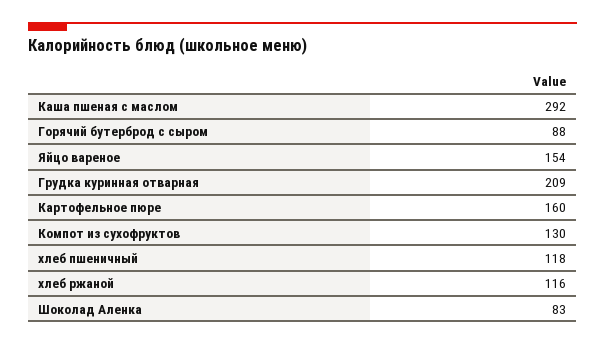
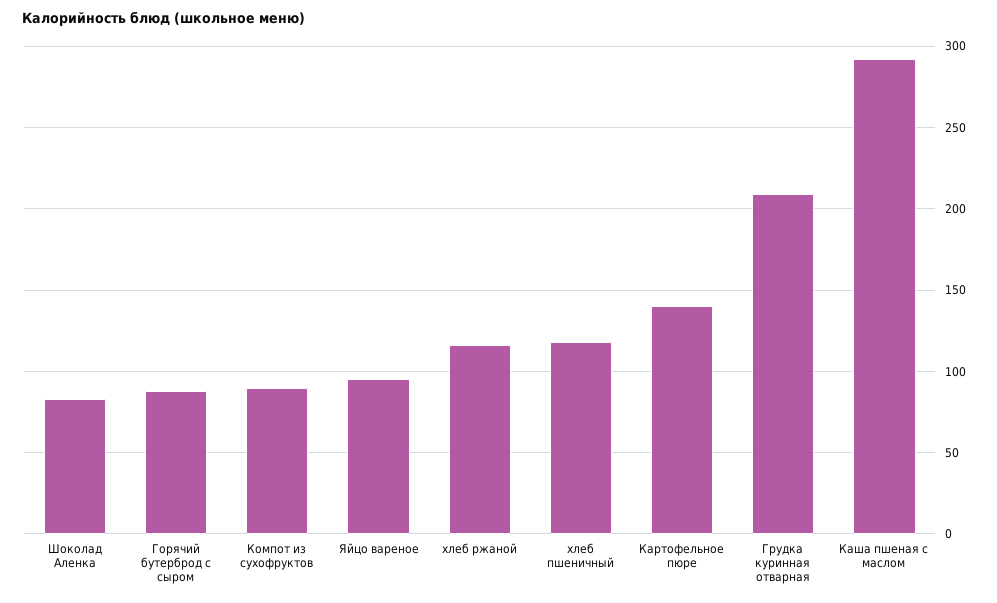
  {
    "Каша пшеная с маслом": 292,
    "Горячий бутерброд с сыром": 88,
-   "Яйцо вареное": 154,
+   "Яйцо вареное": 95,
    "Грудка куринная отварная": 209,
-   "Картофельное пюре": 160,
+   "Картофельное пюре": 140,
-   "Компот из сухофруктов": 130,
+   "Компот из сухофруктов": 90,
    "хлеб пшеничный": 118,
    "хлеб ржаной": 116,
    "Шоколад Аленка": 83
  }

